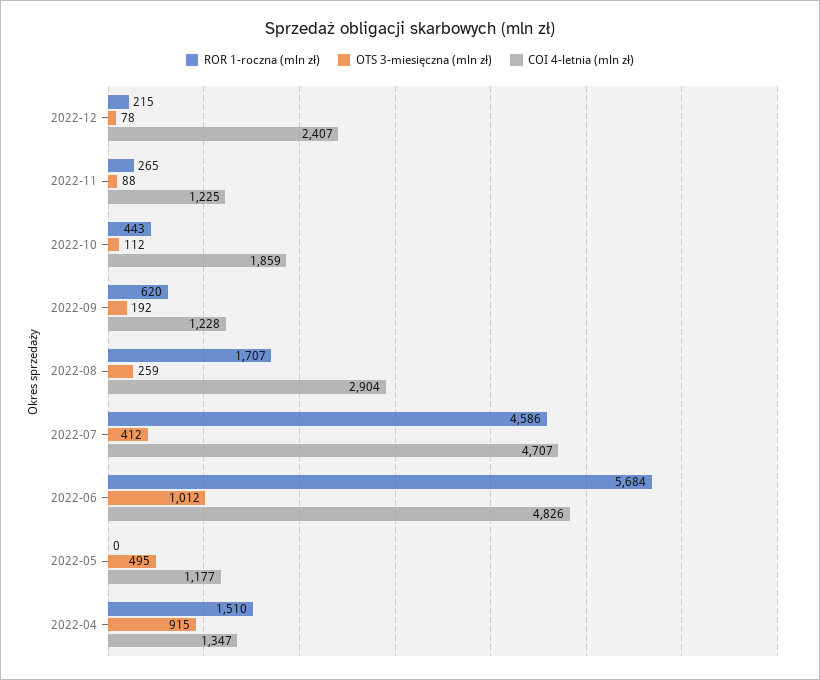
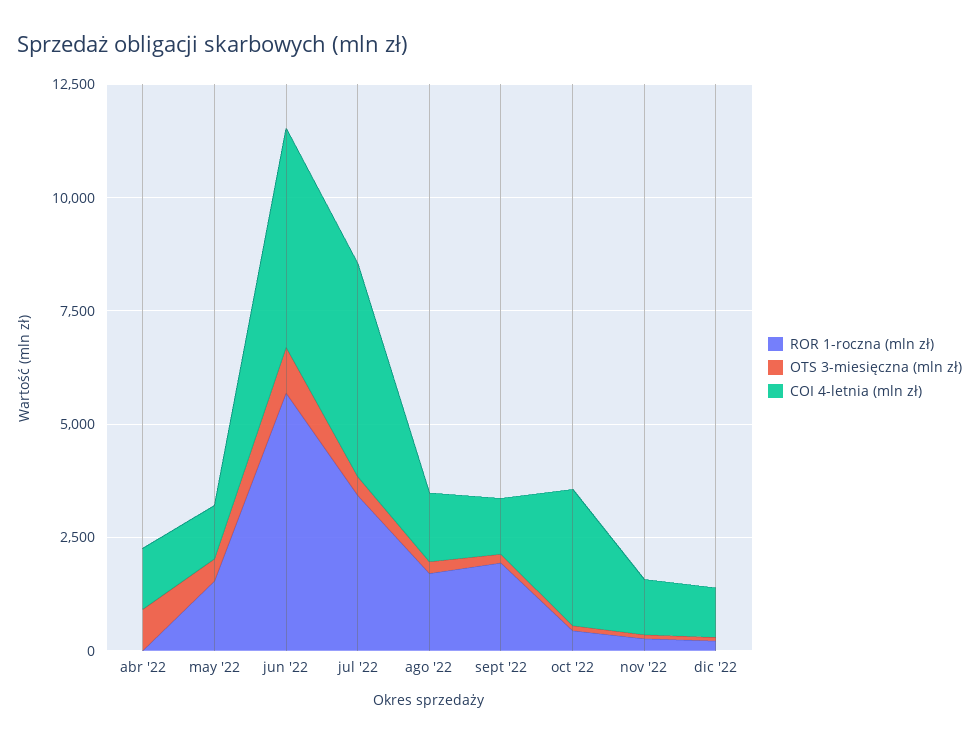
  {
    "ROR 1-roczna (mln zł)": {
      "2022-12": 215,
      "2022-11": 265,
      "2022-10": 443,
-     "2022-09": 620,
+     "2022-09": 2000,
      "2022-08": 1707,
-     "2022-07": 4586,
+     "2022-07": 3500,
      "2022-06": 5684,
-     "2022-05": 0,
+     "2022-05": 1500,
-     "2022-04": 1510
+     "2022-04": 0
    },
    "OTS 3-miesięczna (mln zł)": {
      "2022-12": 78,
      "2022-11": 88,
      "2022-10": 112,
      "2022-09": 192,
      "2022-08": 259,
      "2022-07": 412,
      "2022-06": 1012,
      "2022-05": 495,
      "2022-04": 915
    },
    "COI 4-letnia (mln zł)": {
-     "2022-12": 2407,
+     "2022-12": 1000,
      "2022-11": 1225,
-     "2022-10": 1859,
+     "2022-10": 3000,
      "2022-09": 1228,
-     "2022-08": 2904,
+     "2022-08": 1500,
      "2022-07": 4707,
      "2022-06": 4826,
      "2022-05": 1177,
      "2022-04": 1347
    }
  }

